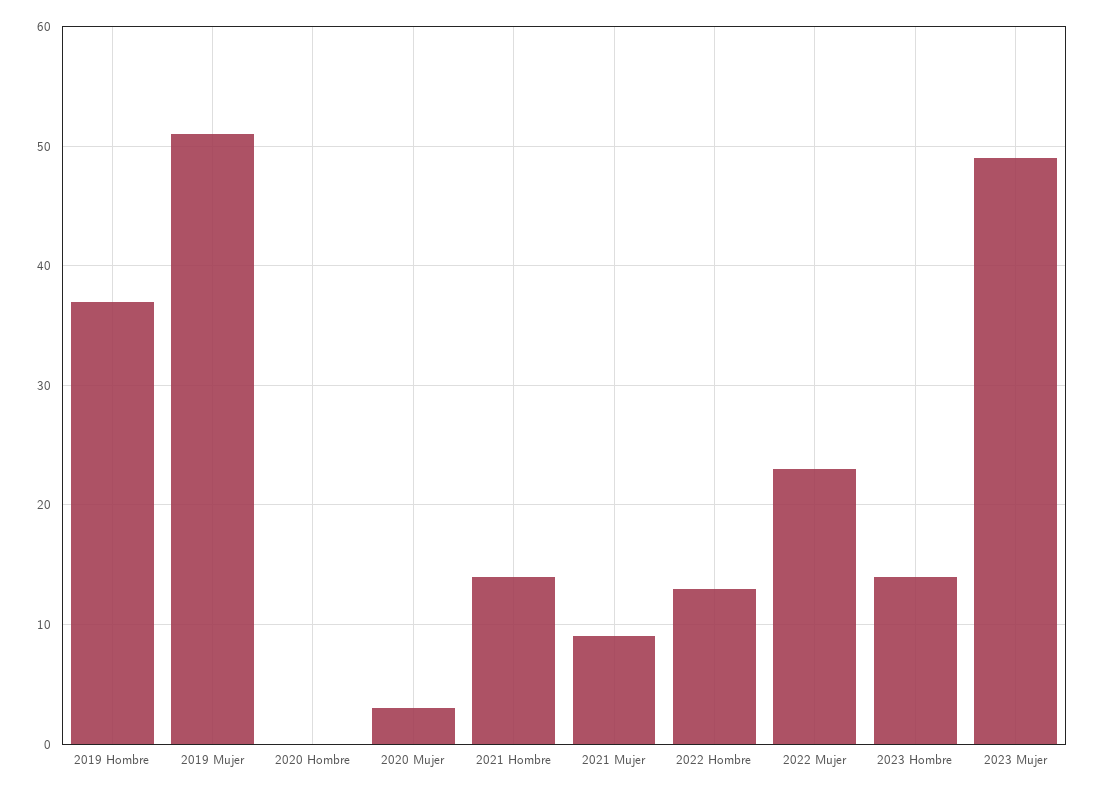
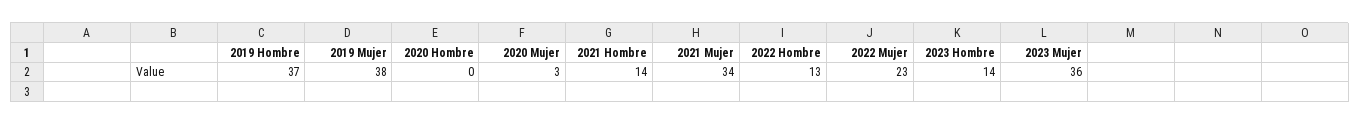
  {
    "2019 Hombre": 37,
-   "2019 Mujer": 51,
+   "2019 Mujer": 38,
    "2020 Hombre": 0,
    "2020 Mujer": 3,
    "2021 Hombre": 14,
-   "2021 Mujer": 9,
+   "2021 Mujer": 34,
    "2022 Hombre": 13,
    "2022 Mujer": 23,
    "2023 Hombre": 14,
-   "2023 Mujer": 49
+   "2023 Mujer": 36
  }

